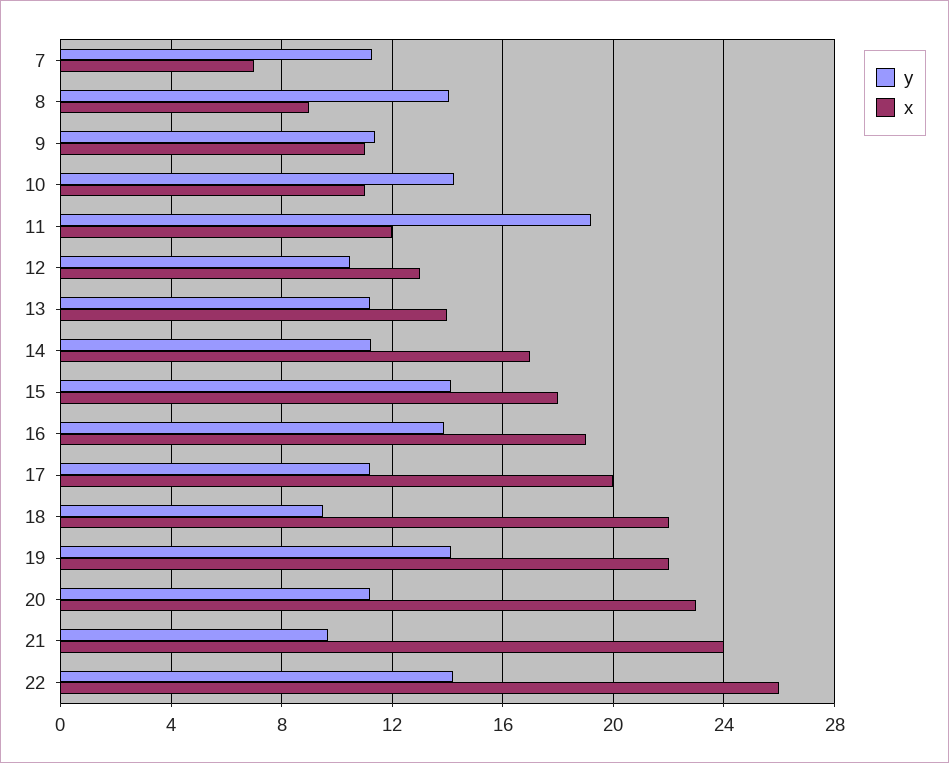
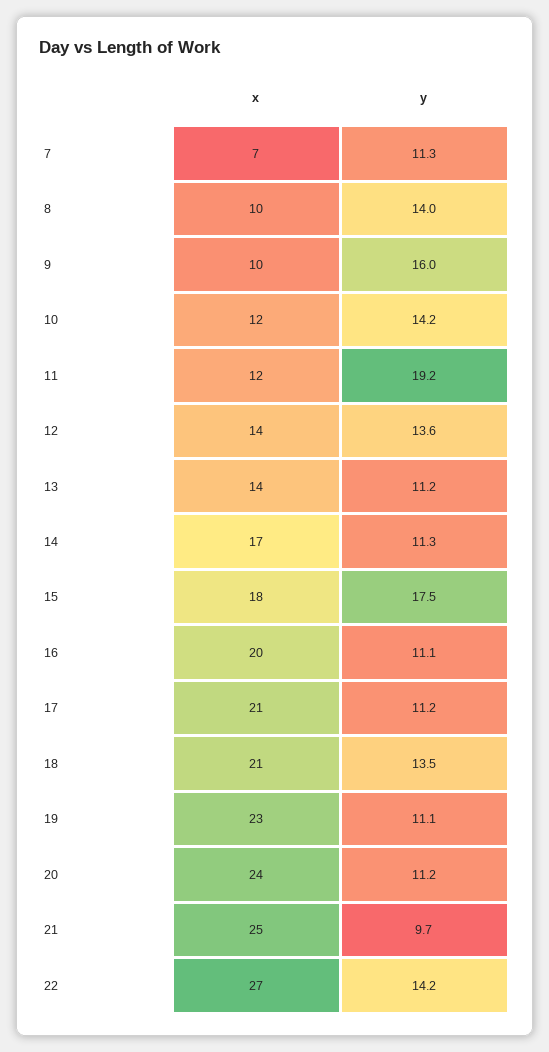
  {
    "y": {
      "7": 11.3,
      "8": 14,
-     "9": 11.5,
+     "9": 16,
      "10": 14.2,
      "11": 19.2,
-     "12": 10.5,
+     "12": 13.6,
      "13": 11.2,
      "14": 11.3,
-     "15": 14,
+     "15": 17.5,
-     "16": 14,
+     "16": 11.1,
      "17": 11.2,
-     "18": 9.5,
+     "18": 13.5,
-     "19": 14,
+     "19": 11.1,
      "20": 11.2,
      "21": 9.7,
      "22": 14.2
    },
    "x": {
      "7": 7,
-     "8": 9,
+     "8": 10,
-     "9": 11,
+     "9": 10,
-     "10": 11,
+     "10": 12,
      "11": 12,
-     "12": 13,
+     "12": 14,
      "13": 14,
      "14": 17,
      "15": 18,
-     "16": 19,
+     "16": 20,
-     "17": 20,
+     "17": 21,
-     "18": 22,
+     "18": 21,
-     "19": 22,
+     "19": 23,
-     "20": 23,
+     "20": 24,
-     "21": 24,
+     "21": 25,
-     "22": 26
+     "22": 27
    }
  }

